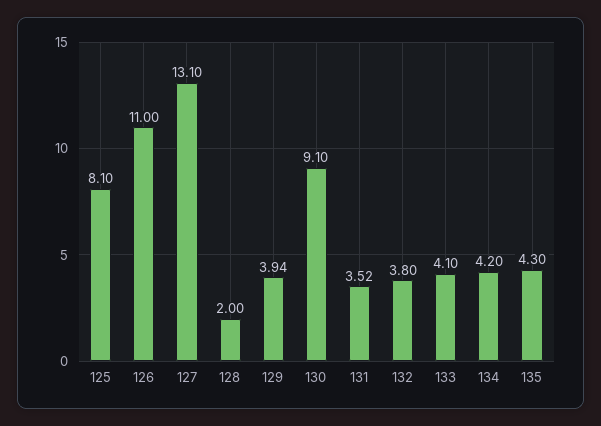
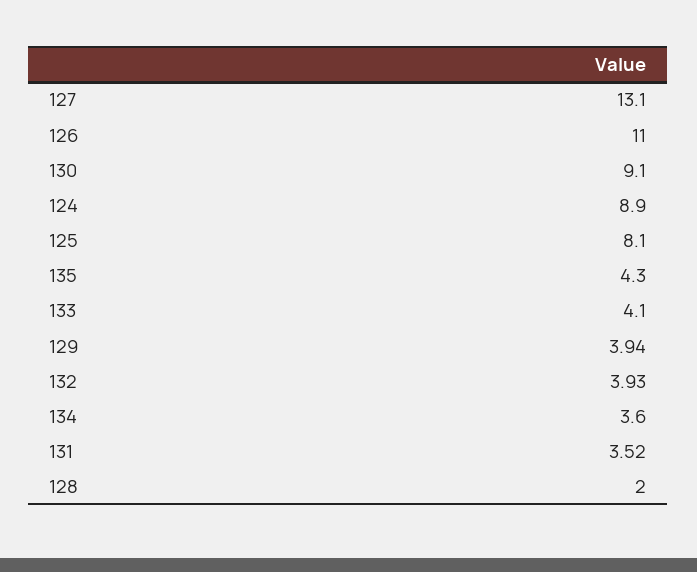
  {
    "125": 8.1,
    "126": 11,
    "127": 13.1,
    "128": 2,
    "129": 3.94,
    "130": 9.1,
    "131": 3.52,
-   "132": 3.8,
+   "132": 3.93,
    "133": 4.1,
-   "134": 4.2,
+   "134": 3.6,
-   "135": 4.3
+   "135": 4.3,
+   "124": 8.9
  }

